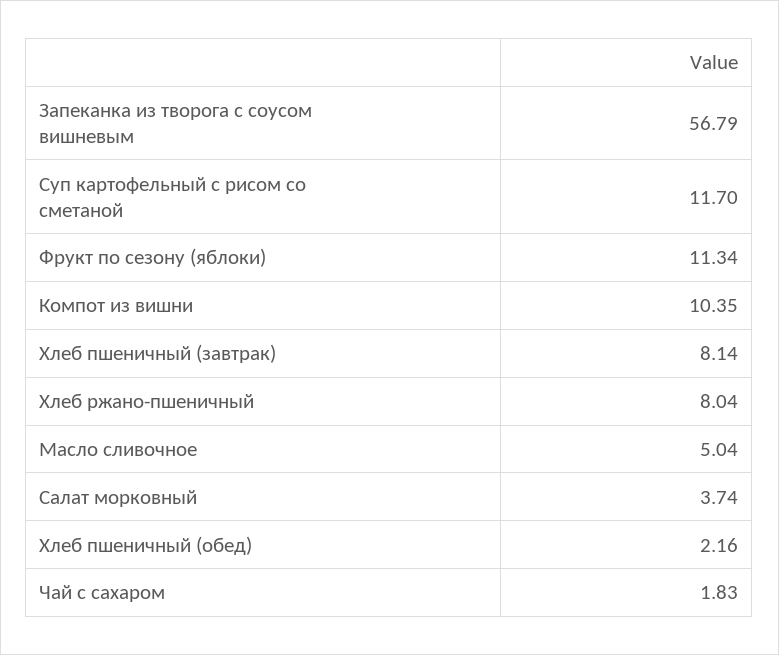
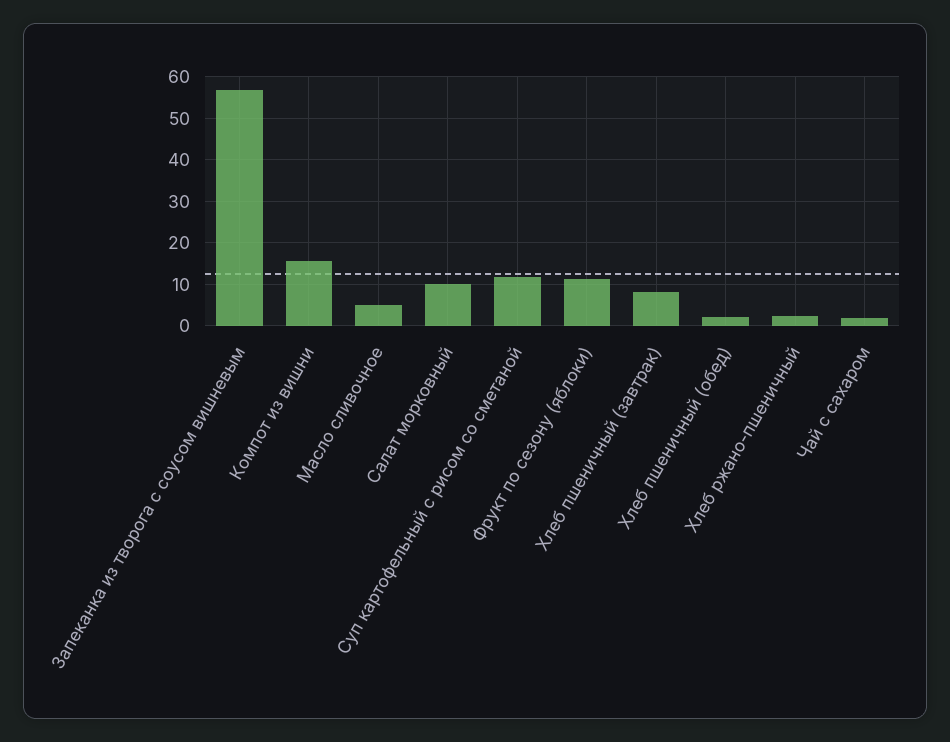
  {
    "Запеканка из творога с соусом вишневым": 56.79,
    "Суп картофельный с рисом со сметаной": 11.7,
    "Фрукт по сезону (яблоки)": 11.34,
-   "Компот из вишни": 10.35,
+   "Компот из вишни": 16,
    "Хлеб пшеничный (завтрак)": 8.14,
-   "Хлеб ржано-пшеничный": 8.04,
+   "Хлеб ржано-пшеничный": 2,
    "Масло сливочное": 5.04,
-   "Салат морковный": 3.74,
+   "Салат морковный": 10,
    "Хлеб пшеничный (обед)": 2.16,
    "Чай с сахаром": 1.83
  }

